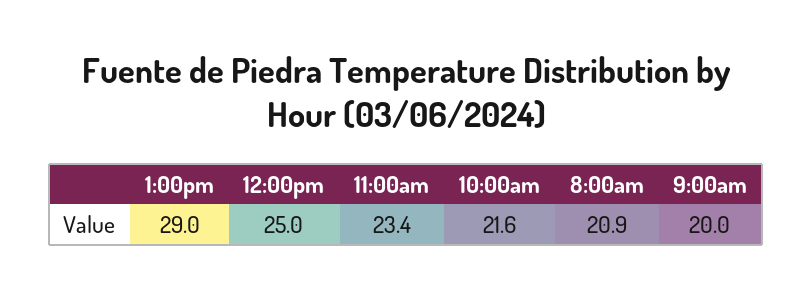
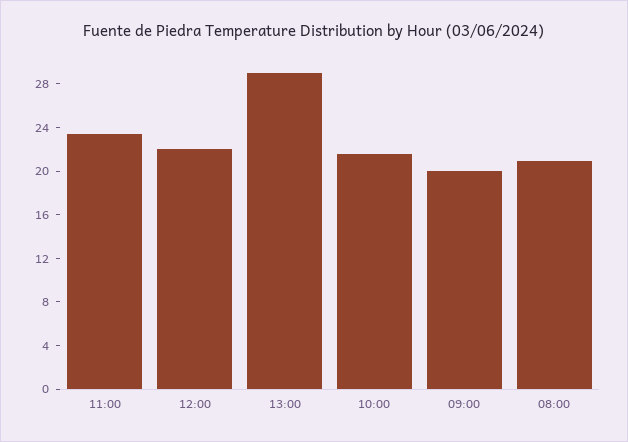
  {
    "1:00pm": 29,
-   "12:00pm": 25,
+   "12:00pm": 22,
    "11:00am": 23.4,
    "10:00am": 21.6,
    "8:00am": 20.9,
    "9:00am": 20
  }

